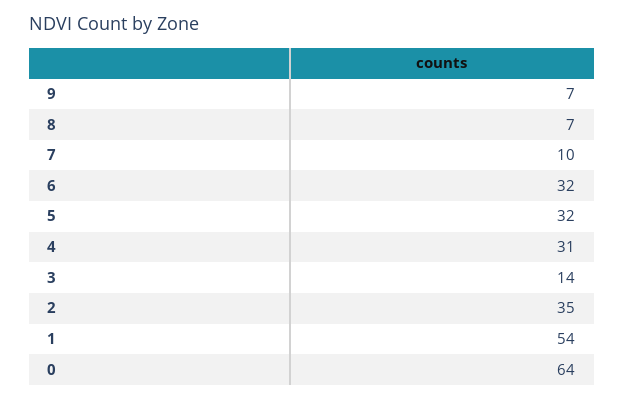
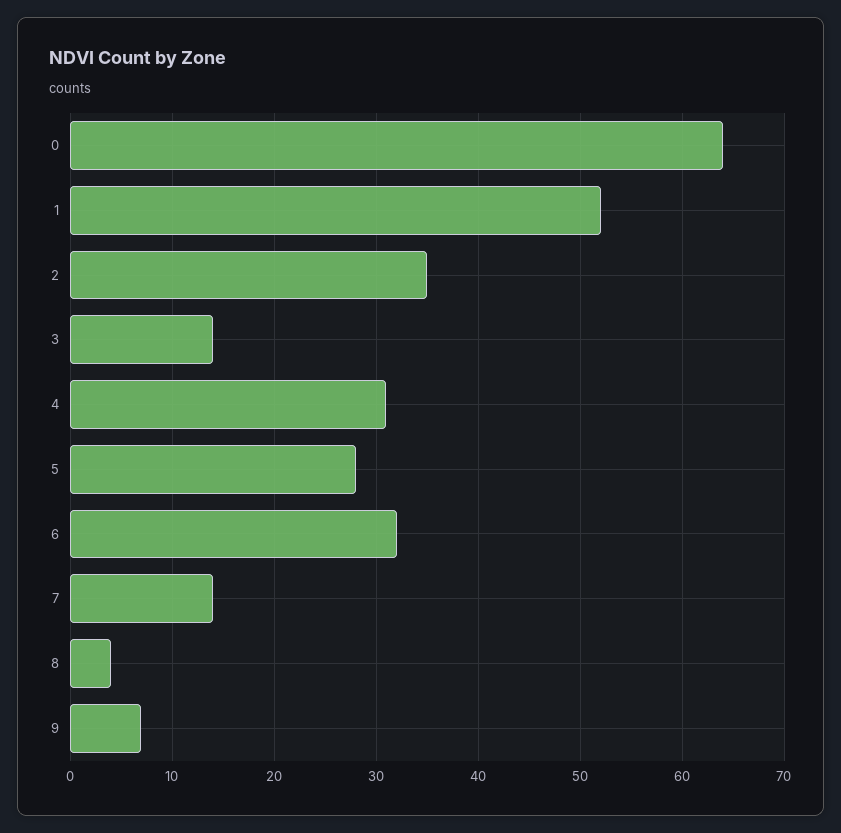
  {
    "9": 7,
-   "8": 7,
+   "8": 4,
-   "7": 10,
+   "7": 14,
    "6": 32,
-   "5": 32,
+   "5": 28,
    "4": 31,
    "3": 14,
    "2": 35,
-   "1": 54,
+   "1": 52,
    "0": 64
  }

